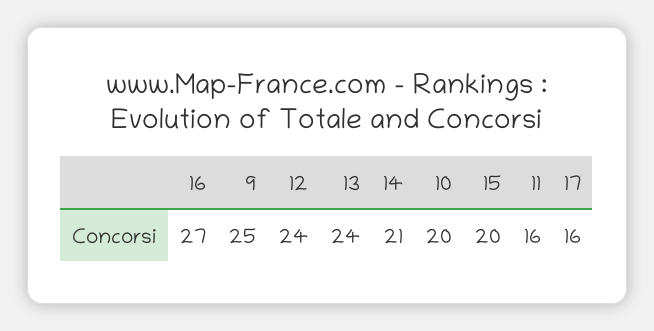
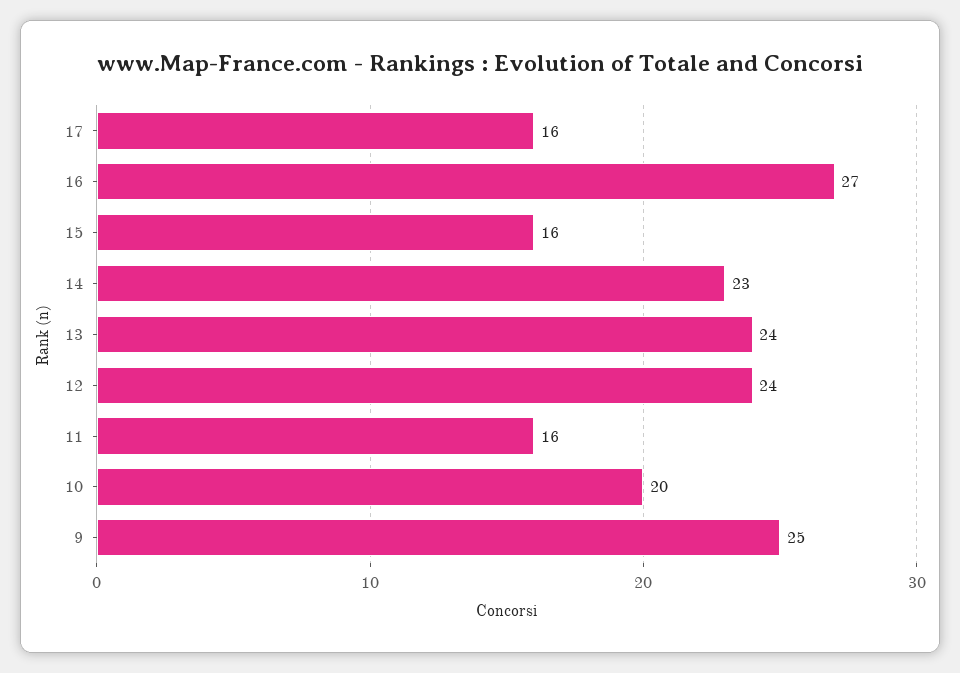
  {
    "16": 27,
    "9": 25,
    "12": 24,
    "13": 24,
-   "14": 21,
+   "14": 23,
    "10": 20,
-   "15": 20,
+   "15": 16,
    "11": 16,
    "17": 16
  }

